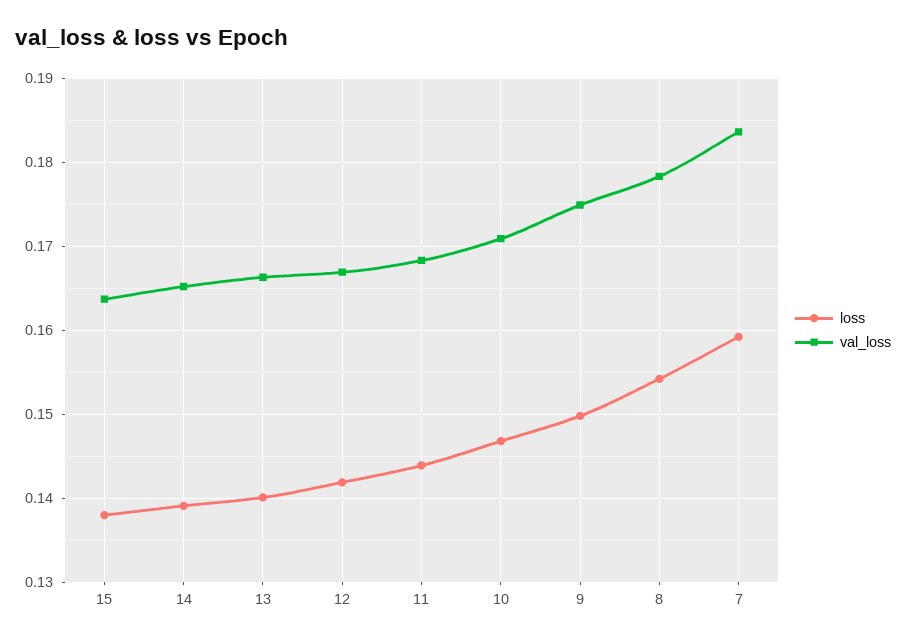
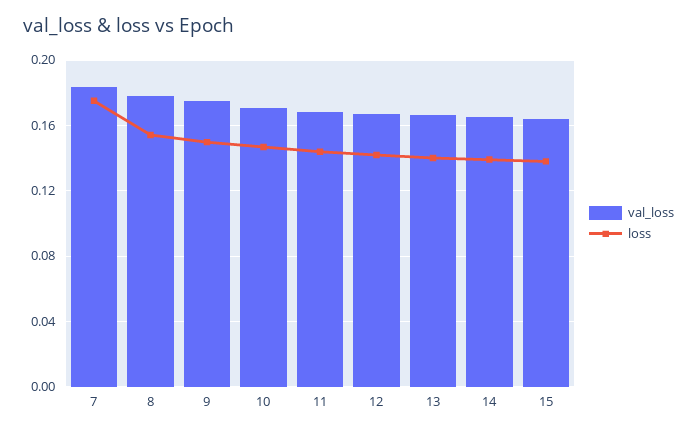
  {
    "loss": {
      "15": 0.138,
      "14": 0.139,
      "13": 0.14,
      "12": 0.142,
      "11": 0.144,
      "10": 0.147,
      "9": 0.15,
      "8": 0.154,
-     "7": 0.159
+     "7": 0.175
    },
    "val_loss": {
      "15": 0.164,
      "14": 0.165,
      "13": 0.166,
      "12": 0.167,
      "11": 0.168,
      "10": 0.171,
      "9": 0.175,
      "8": 0.178,
      "7": 0.184
    }
  }

